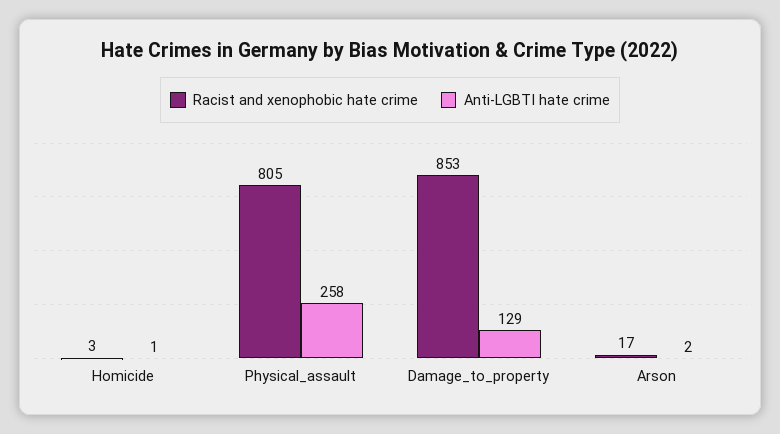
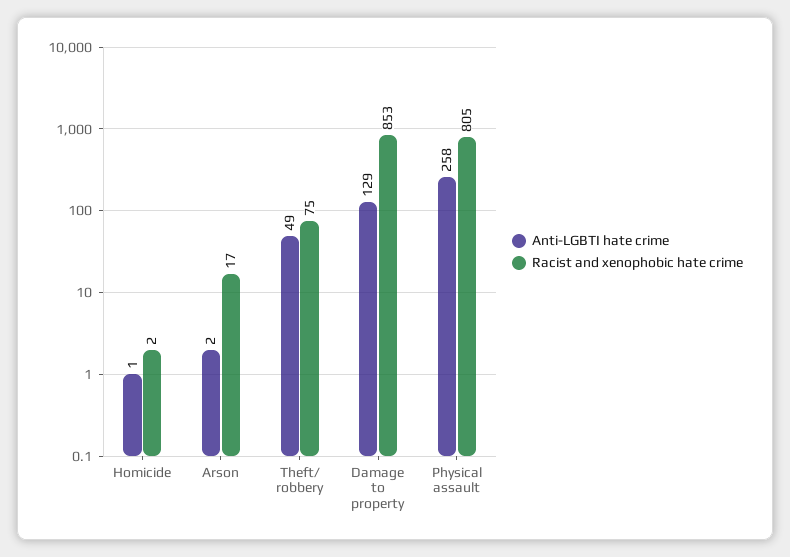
  {
    "Racist and xenophobic hate crime": {
-     "Homicide": 3,
+     "Homicide": 2,
      "Physical_assault": 805,
      "Damage_to_property": 853,
-     "Arson": 17
+     "Arson": 17,
+     "Theft/ robbery": 75
    },
    "Anti-LGBTI hate crime": {
      "Homicide": 1,
      "Physical_assault": 258,
      "Damage_to_property": 129,
-     "Arson": 2
+     "Arson": 2,
+     "Theft/ robbery": 49
    }
  }

